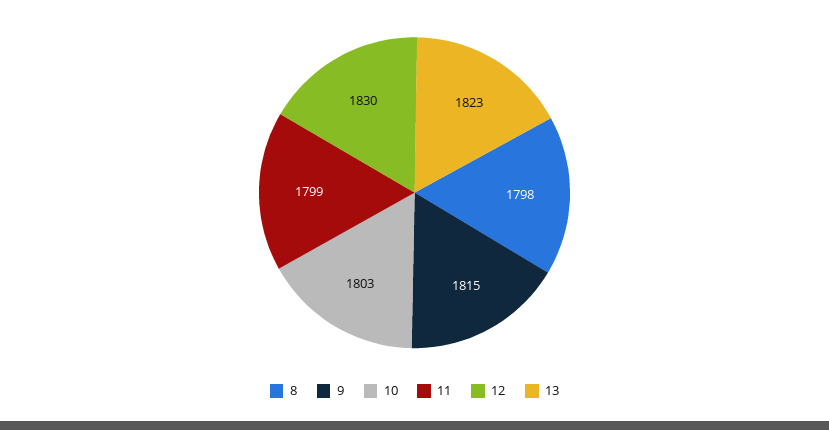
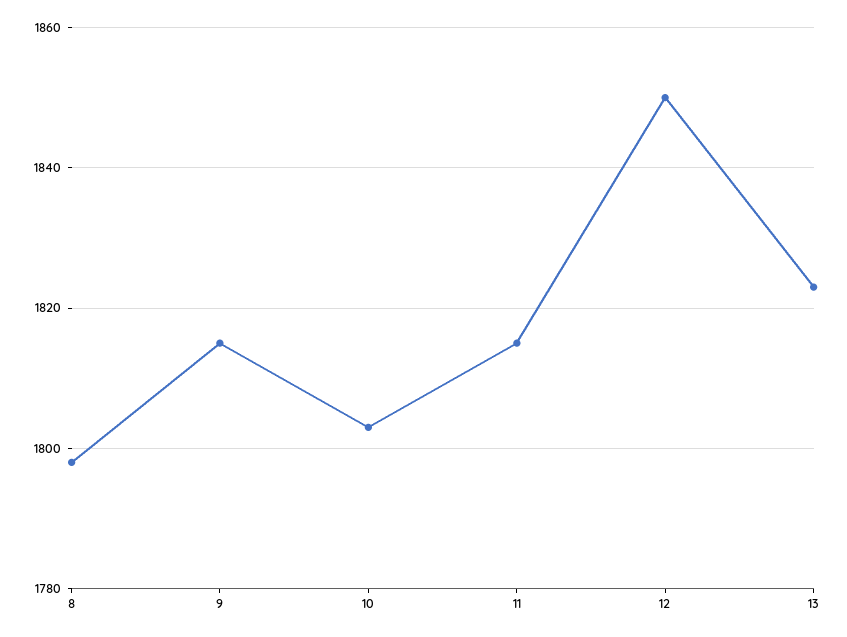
  {
    "8": 1798,
    "9": 1815,
    "10": 1803,
-   "11": 1799,
+   "11": 1815,
-   "12": 1830,
+   "12": 1850,
    "13": 1823
  }

